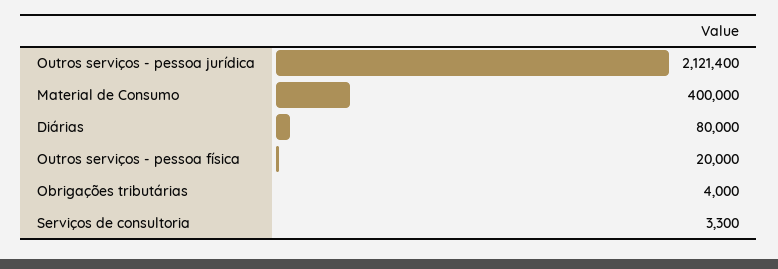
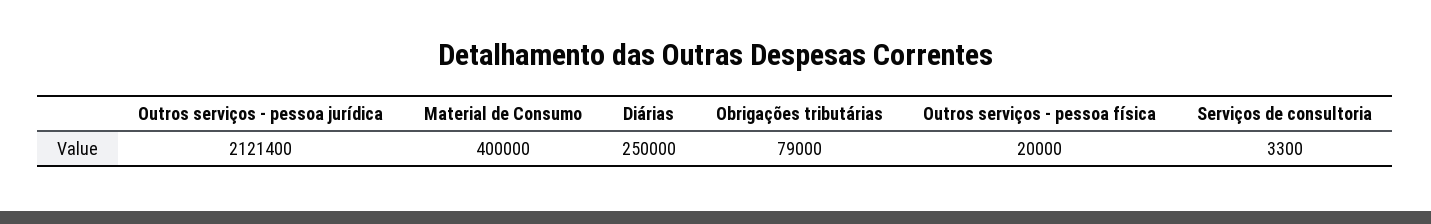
  {
    "Outros serviços - pessoa jurídica": 2121400,
    "Material de Consumo": 400000,
-   "Diárias": 80000,
+   "Diárias": 250000,
    "Outros serviços - pessoa física": 20000,
-   "Obrigações tributárias": 4000,
+   "Obrigações tributárias": 79000,
    "Serviços de consultoria": 3300
  }

